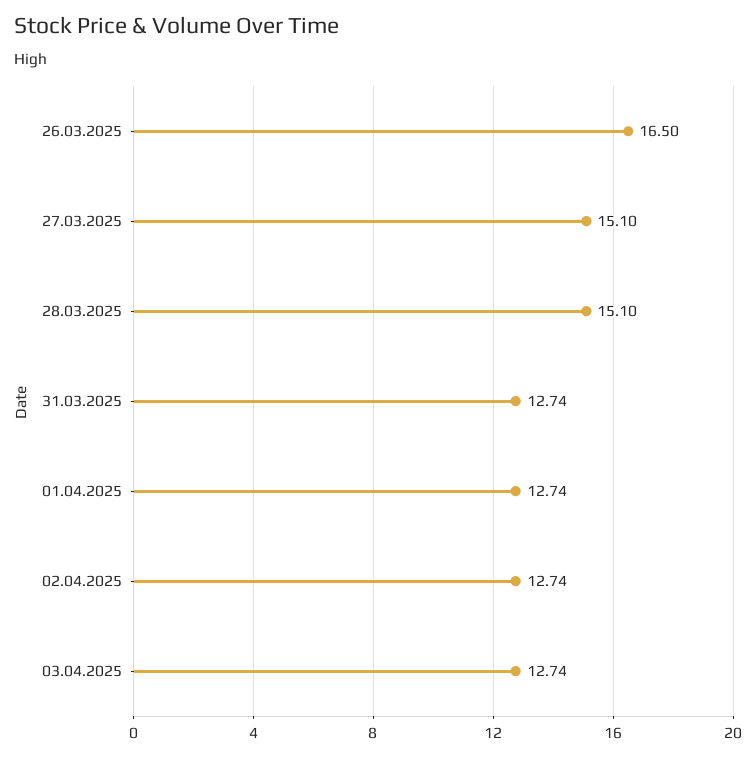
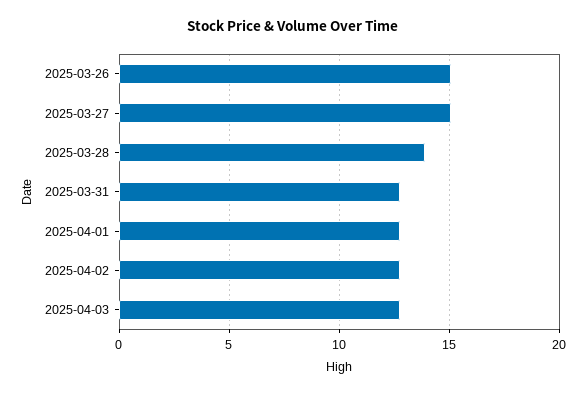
  {
-   "26.03.2025": 16.5,
+   "26.03.2025": 15,
    "27.03.2025": 15.1,
-   "28.03.2025": 15.1,
+   "28.03.2025": 14,
    "31.03.2025": 12.74,
    "01.04.2025": 12.74,
    "02.04.2025": 12.74,
    "03.04.2025": 12.74
  }

